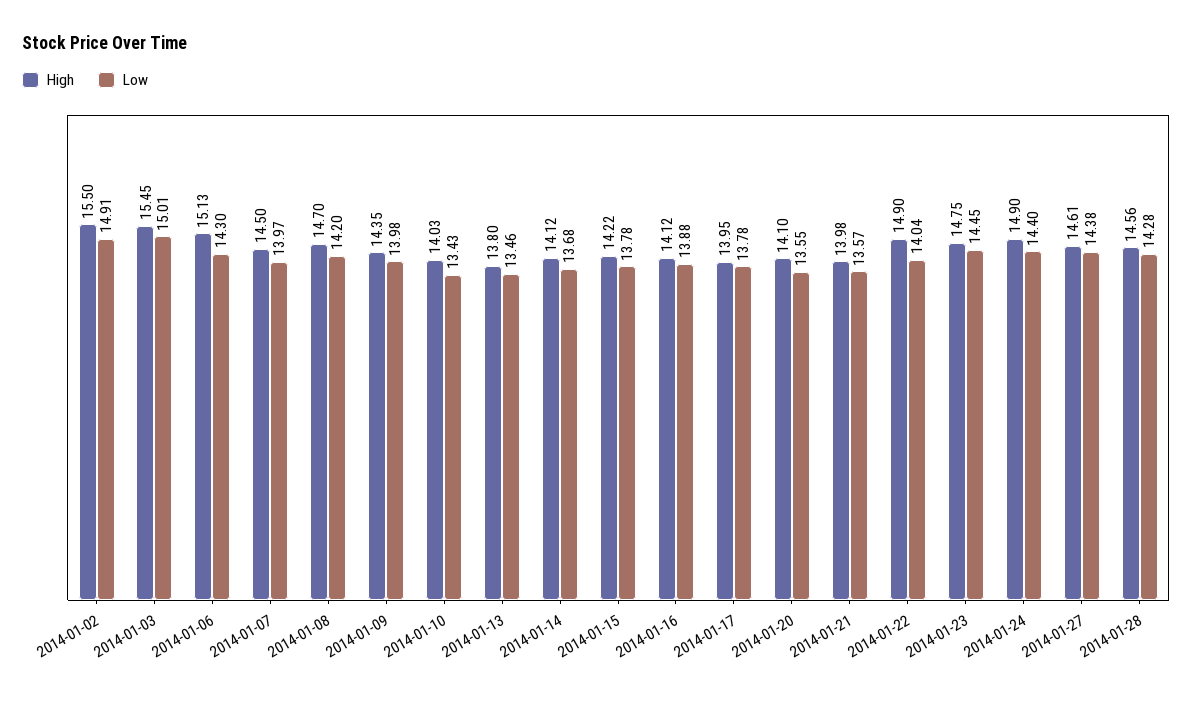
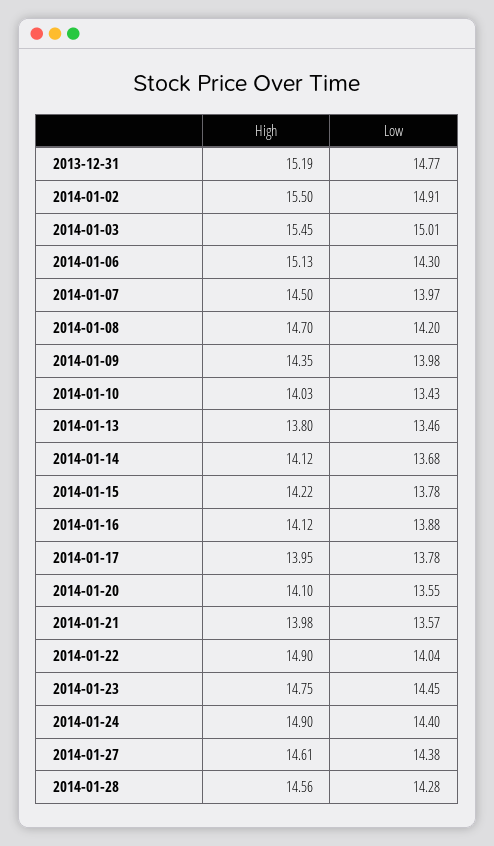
  {
    "High": {
      "2014-01-02": 15.5,
      "2014-01-03": 15.45,
      "2014-01-06": 15.13,
      "2014-01-07": 14.5,
      "2014-01-08": 14.7,
      "2014-01-09": 14.35,
      "2014-01-10": 14.03,
      "2014-01-13": 13.8,
      "2014-01-14": 14.12,
      "2014-01-15": 14.22,
      "2014-01-16": 14.12,
      "2014-01-17": 13.95,
      "2014-01-20": 14.1,
      "2014-01-21": 13.98,
      "2014-01-22": 14.9,
      "2014-01-23": 14.75,
      "2014-01-24": 14.9,
      "2014-01-27": 14.61,
-     "2014-01-28": 14.56
+     "2014-01-28": 14.56,
+     "2013-12-31": 15.19
    },
    "Low": {
      "2014-01-02": 14.91,
      "2014-01-03": 15.01,
      "2014-01-06": 14.3,
      "2014-01-07": 13.97,
      "2014-01-08": 14.2,
      "2014-01-09": 13.98,
      "2014-01-10": 13.43,
      "2014-01-13": 13.46,
      "2014-01-14": 13.68,
      "2014-01-15": 13.78,
      "2014-01-16": 13.88,
      "2014-01-17": 13.78,
      "2014-01-20": 13.55,
      "2014-01-21": 13.57,
      "2014-01-22": 14.04,
      "2014-01-23": 14.45,
      "2014-01-24": 14.4,
      "2014-01-27": 14.38,
-     "2014-01-28": 14.28
+     "2014-01-28": 14.28,
+     "2013-12-31": 14.77
    }
  }

